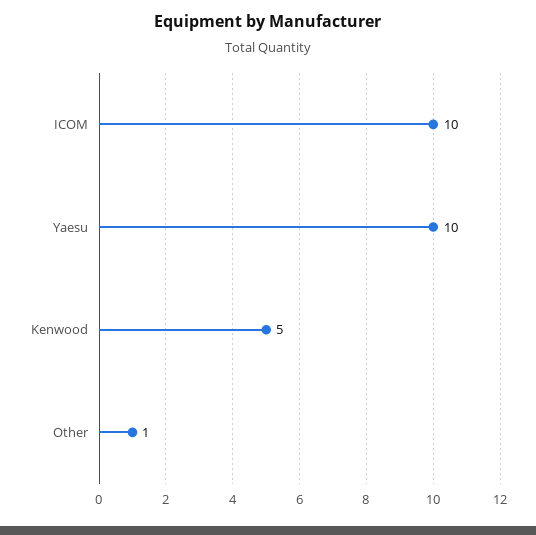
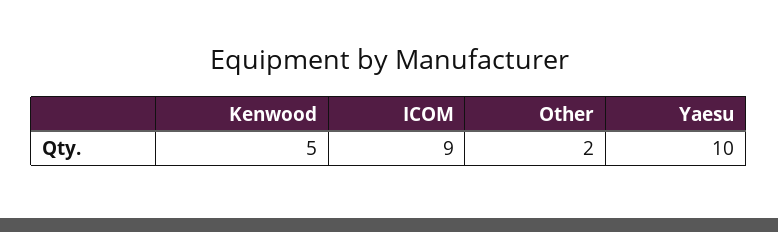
  {
-   "ICOM": 10,
+   "ICOM": 9,
    "Yaesu": 10,
    "Kenwood": 5,
-   "Other": 1
+   "Other": 2
  }

